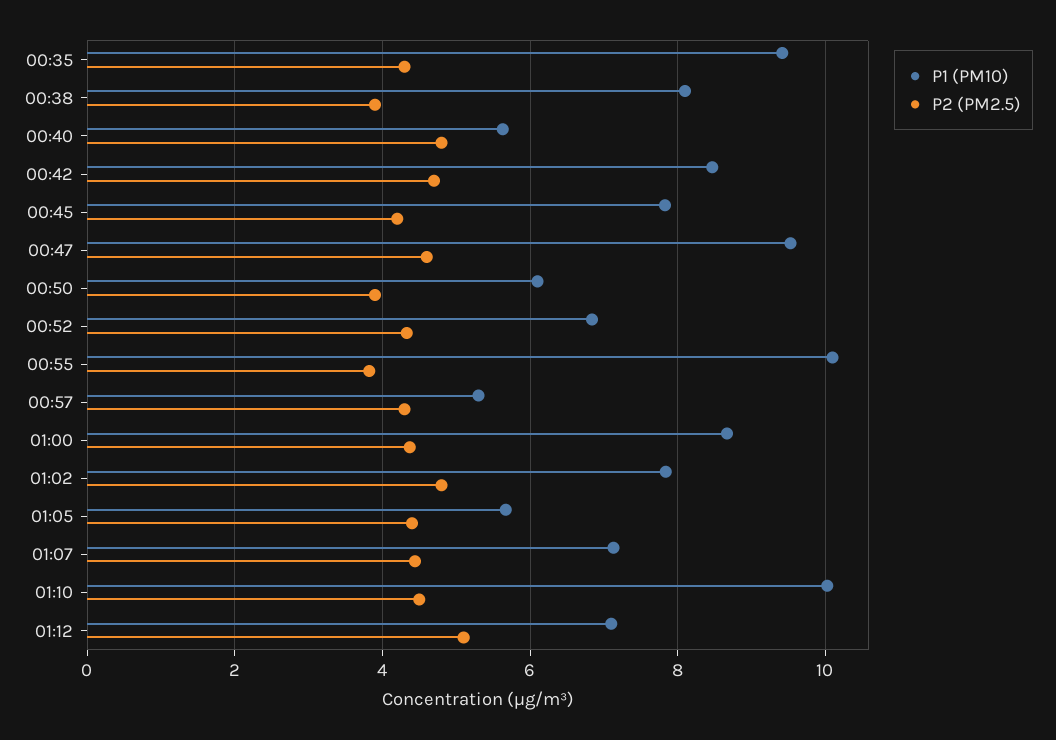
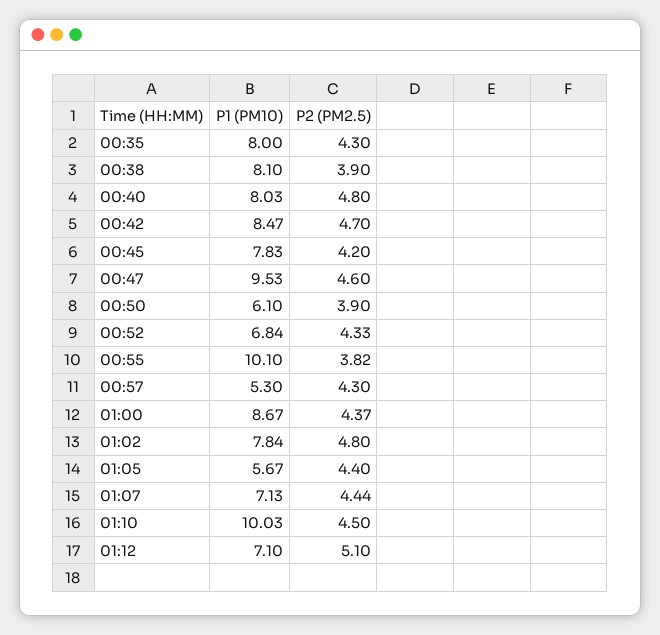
  {
    "P1 (PM10)": {
-     "00:35": 9.4,
+     "00:35": 8,
      "00:38": 8.1,
-     "00:40": 5.6,
+     "00:40": 8.03,
      "00:42": 8.47,
      "00:45": 7.83,
      "00:47": 9.53,
      "00:50": 6.1,
      "00:52": 6.84,
      "00:55": 10.1,
      "00:57": 5.3,
      "01:00": 8.67,
      "01:02": 7.84,
      "01:05": 5.67,
      "01:07": 7.13,
      "01:10": 10.03,
      "01:12": 7.1
    },
    "P2 (PM2.5)": {
      "00:35": 4.3,
      "00:38": 3.9,
      "00:40": 4.8,
      "00:42": 4.7,
      "00:45": 4.2,
      "00:47": 4.6,
      "00:50": 3.9,
      "00:52": 4.33,
      "00:55": 3.82,
      "00:57": 4.3,
      "01:00": 4.37,
      "01:02": 4.8,
      "01:05": 4.4,
      "01:07": 4.44,
      "01:10": 4.5,
      "01:12": 5.1
    }
  }

